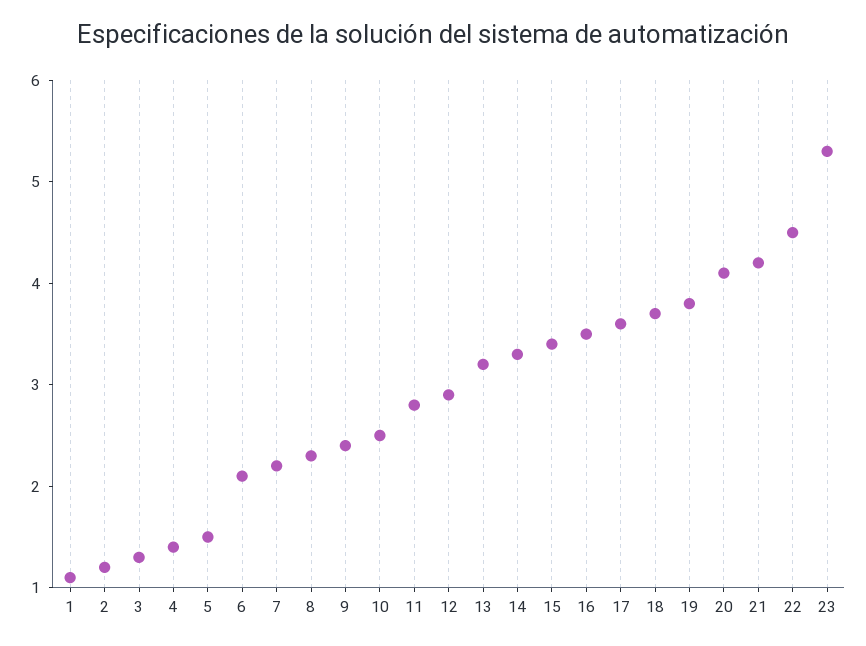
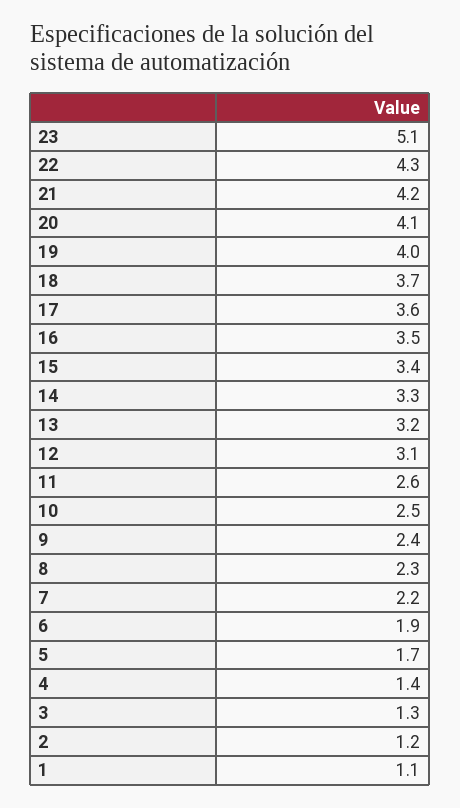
  {
    "1": 1.1,
    "2": 1.2,
    "3": 1.3,
    "4": 1.4,
-   "5": 1.5,
+   "5": 1.7,
-   "6": 2.1,
+   "6": 1.9,
    "7": 2.2,
    "8": 2.3,
    "9": 2.4,
    "10": 2.5,
-   "11": 2.8,
+   "11": 2.6,
-   "12": 2.9,
+   "12": 3.1,
    "13": 3.2,
    "14": 3.3,
    "15": 3.4,
    "16": 3.5,
    "17": 3.6,
    "18": 3.7,
-   "19": 3.8,
+   "19": 4,
    "20": 4.1,
    "21": 4.2,
-   "22": 4.5,
+   "22": 4.3,
-   "23": 5.3
+   "23": 5.1
  }

